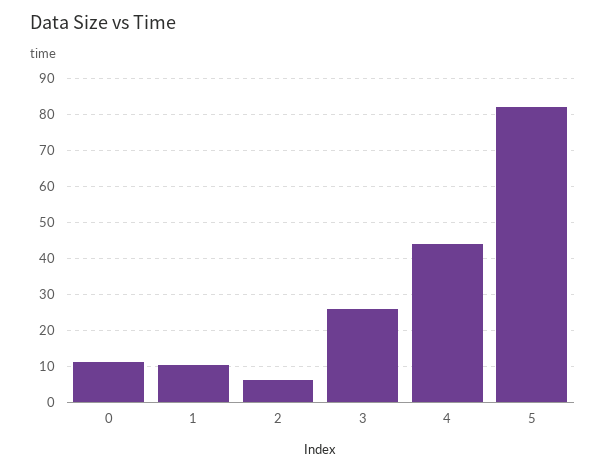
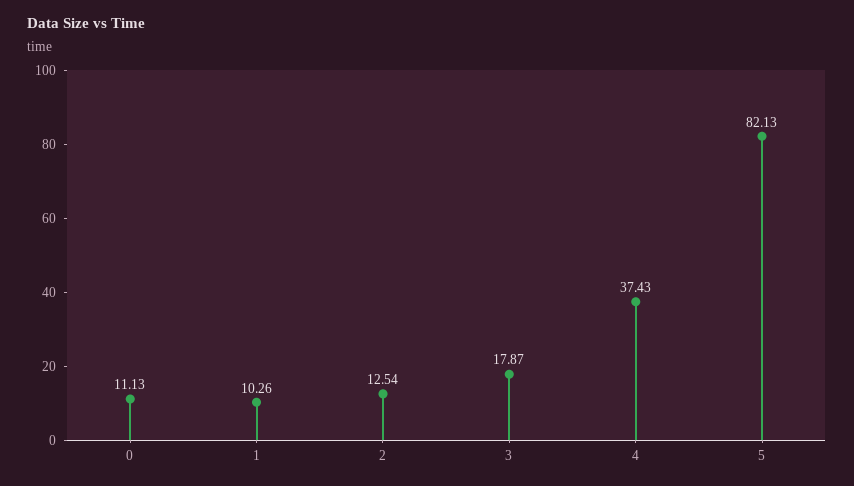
  {
    "0": 11.13,
    "1": 10.26,
-   "2": 6,
+   "2": 12.54,
-   "3": 26,
+   "3": 17.87,
-   "4": 44,
+   "4": 37.43,
    "5": 82.13
  }

